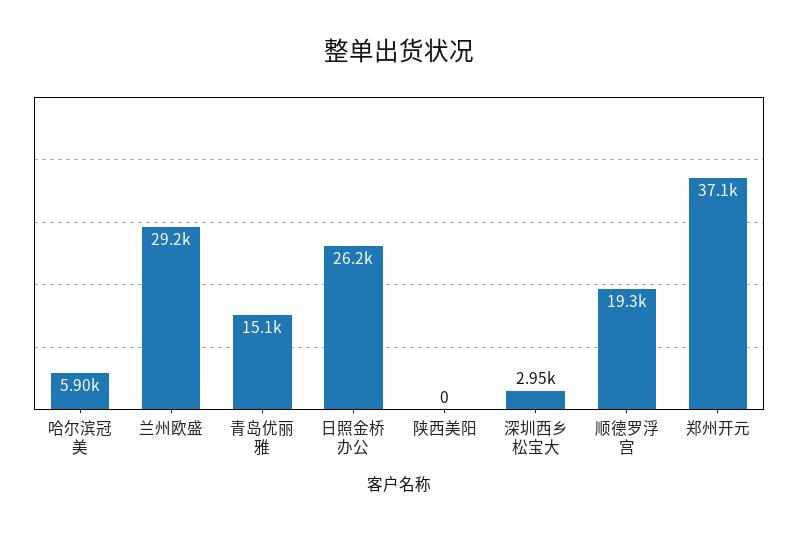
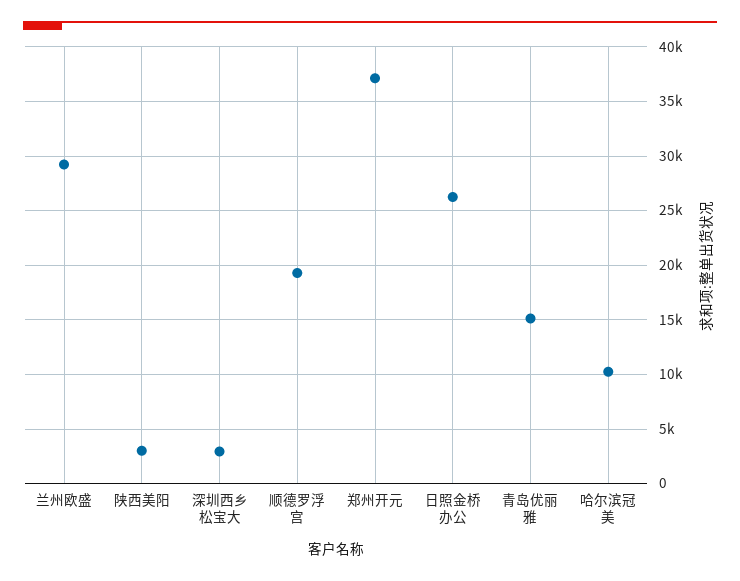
  {
-   "哈尔滨冠美": 5900,
+   "哈尔滨冠美": 10000,
    "兰州欧盛": 29200,
    "青岛优丽雅": 15100,
    "日照金桥办公": 26200,
-   "陕西美阳": 0,
+   "陕西美阳": 3000,
    "深圳西乡松宝大": 2950,
    "顺德罗浮宫": 19300,
    "郑州开元": 37100
  }

